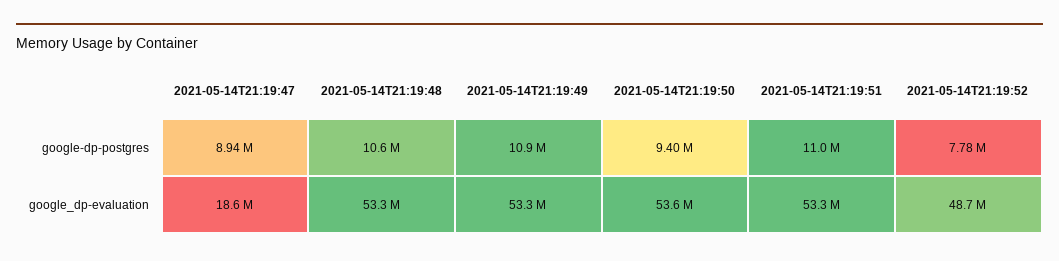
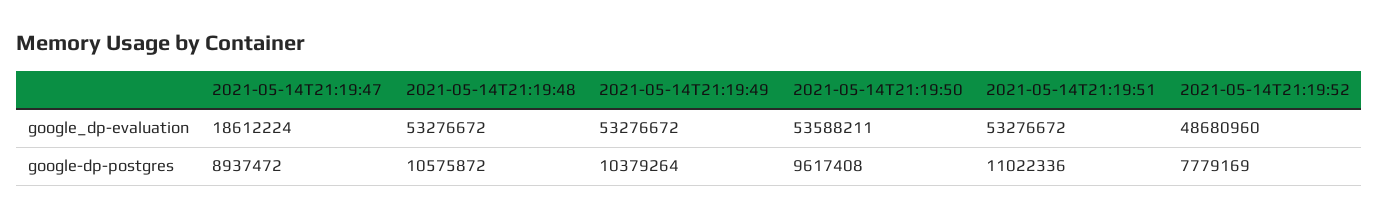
  {
    "2021-05-14T21:19:47": {
      "google-dp-postgres": 8937472,
      "google_dp-evaluation": 18612224
    },
    "2021-05-14T21:19:48": {
      "google-dp-postgres": 10575872,
      "google_dp-evaluation": 53276672
    },
    "2021-05-14T21:19:49": {
-     "google-dp-postgres": 10900000,
+     "google-dp-postgres": 10379264,
      "google_dp-evaluation": 53276672
    },
    "2021-05-14T21:19:50": {
-     "google-dp-postgres": 9400000,
+     "google-dp-postgres": 9617408,
      "google_dp-evaluation": 53588211
    },
    "2021-05-14T21:19:51": {
      "google-dp-postgres": 11022336,
      "google_dp-evaluation": 53276672
    },
    "2021-05-14T21:19:52": {
      "google-dp-postgres": 7779169,
      "google_dp-evaluation": 48680960
    }
  }

